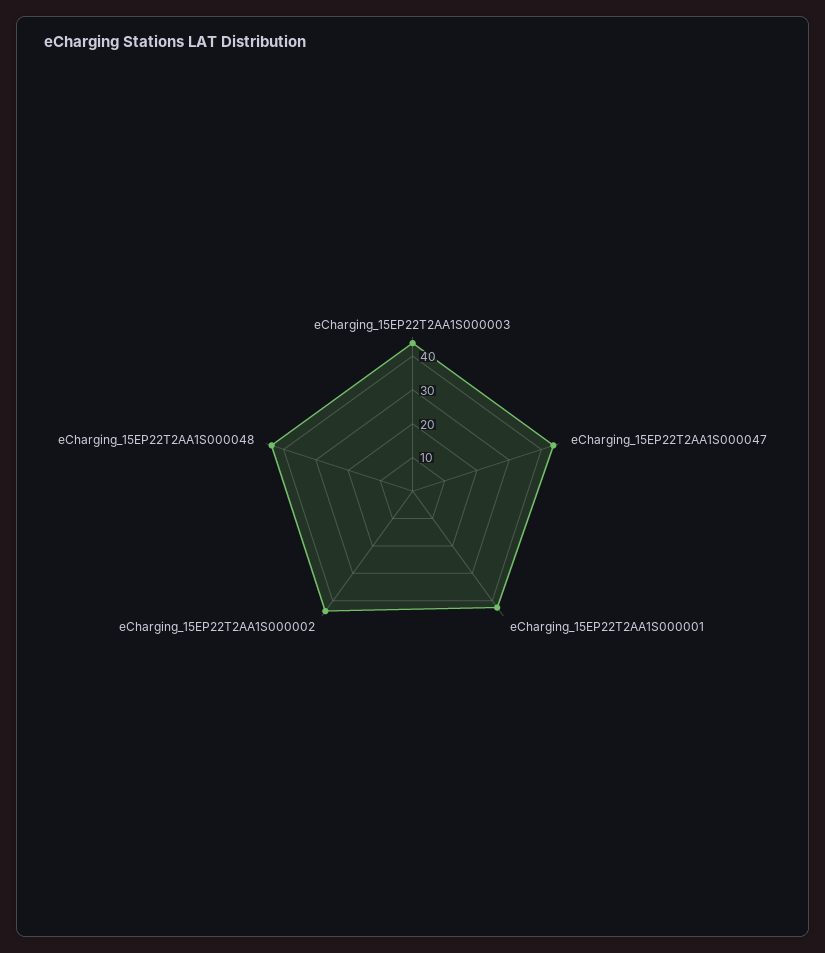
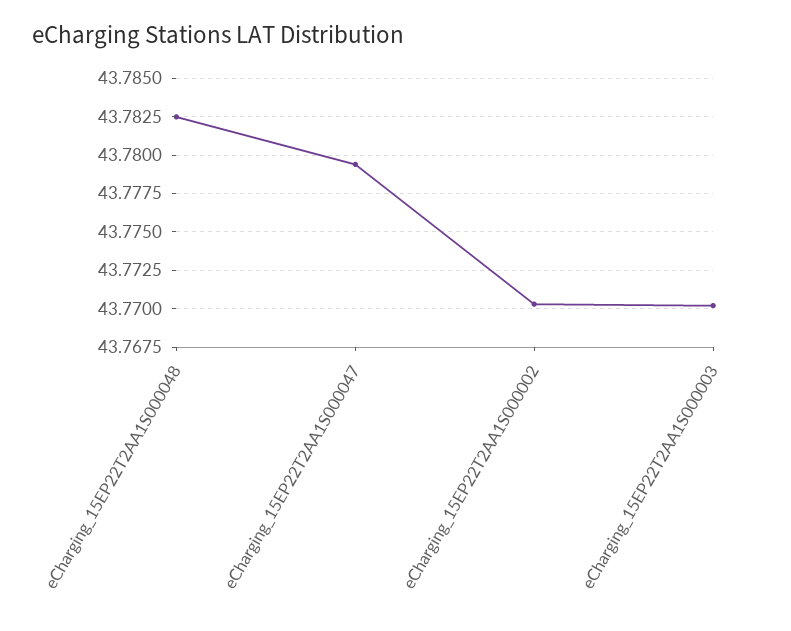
  {
    "eCharging_15EP22T2AA1S000003": 43.77,
    "eCharging_15EP22T2AA1S000047": 43.7795,
-   "eCharging_15EP22T2AA1S000001": 42.5,
    "eCharging_15EP22T2AA1S000002": 43.7705,
    "eCharging_15EP22T2AA1S000048": 43.7825
  }

